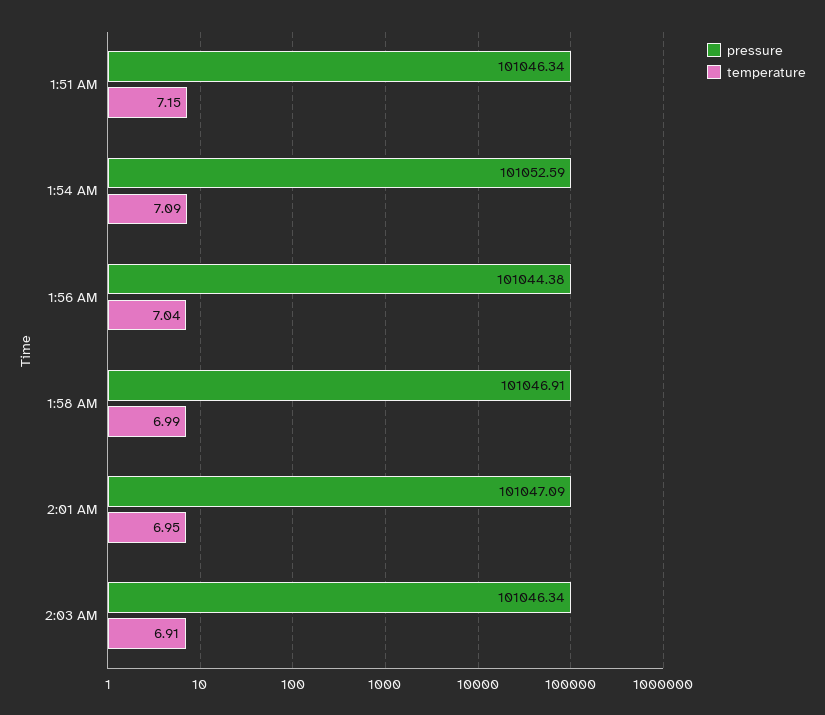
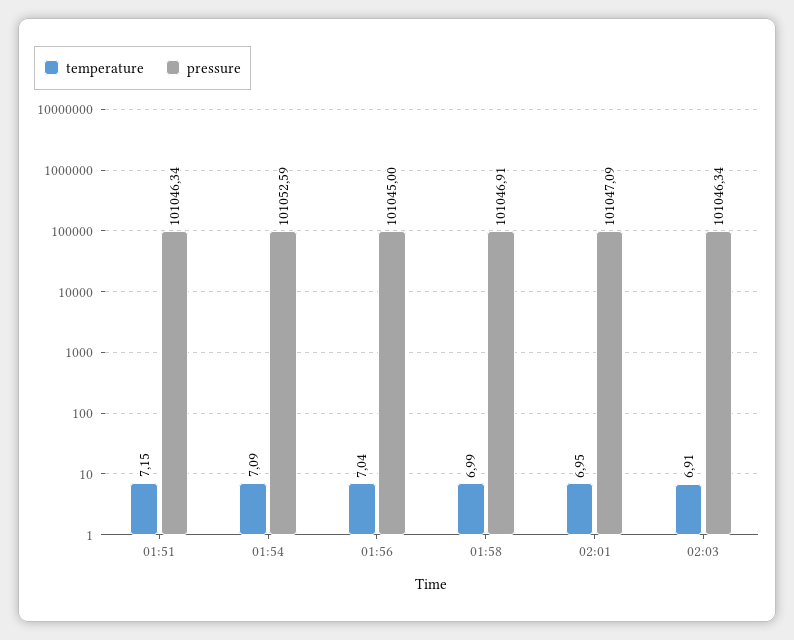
  {
    "pressure": {
      "1:51 AM": 101046.34,
      "1:54 AM": 101052.59,
-     "1:56 AM": 101044.38,
+     "1:56 AM": 101045,
      "1:58 AM": 101046.91,
      "2:01 AM": 101047.09,
      "2:03 AM": 101046.34
    },
    "temperature": {
      "1:51 AM": 7.15,
      "1:54 AM": 7.09,
      "1:56 AM": 7.04,
      "1:58 AM": 6.99,
      "2:01 AM": 6.95,
      "2:03 AM": 6.91
    }
  }

